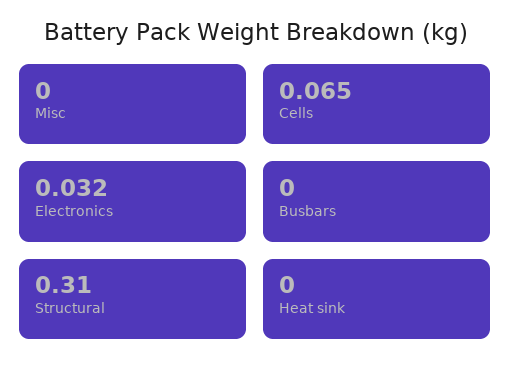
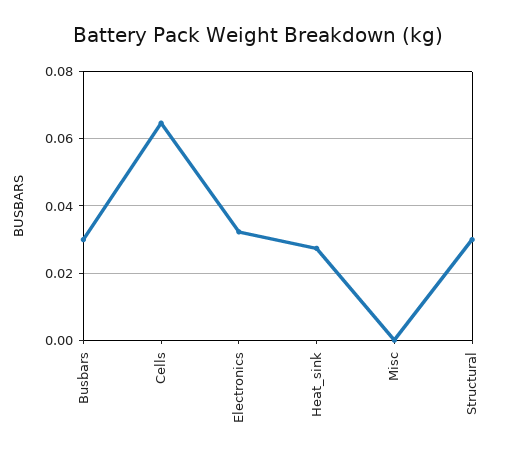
  {
    "Misc": 0,
    "Cells": 0.065,
    "Electronics": 0.032,
-   "Busbars": 0,
+   "Busbars": 0.03,
-   "Structural": 0.31,
+   "Structural": 0.03,
-   "Heat sink": 0
+   "Heat sink": 0.028
  }

